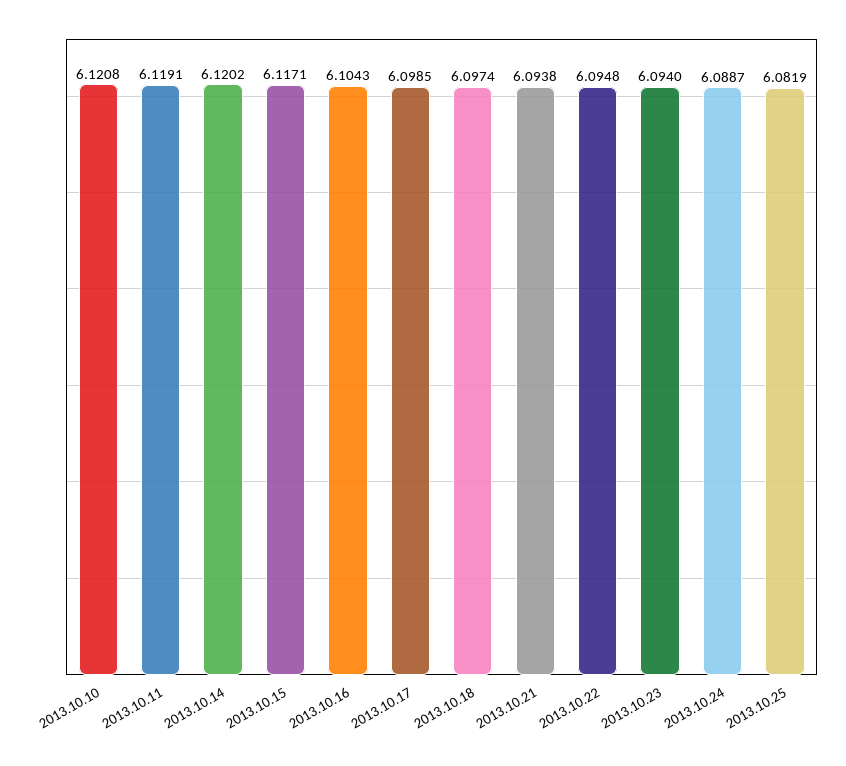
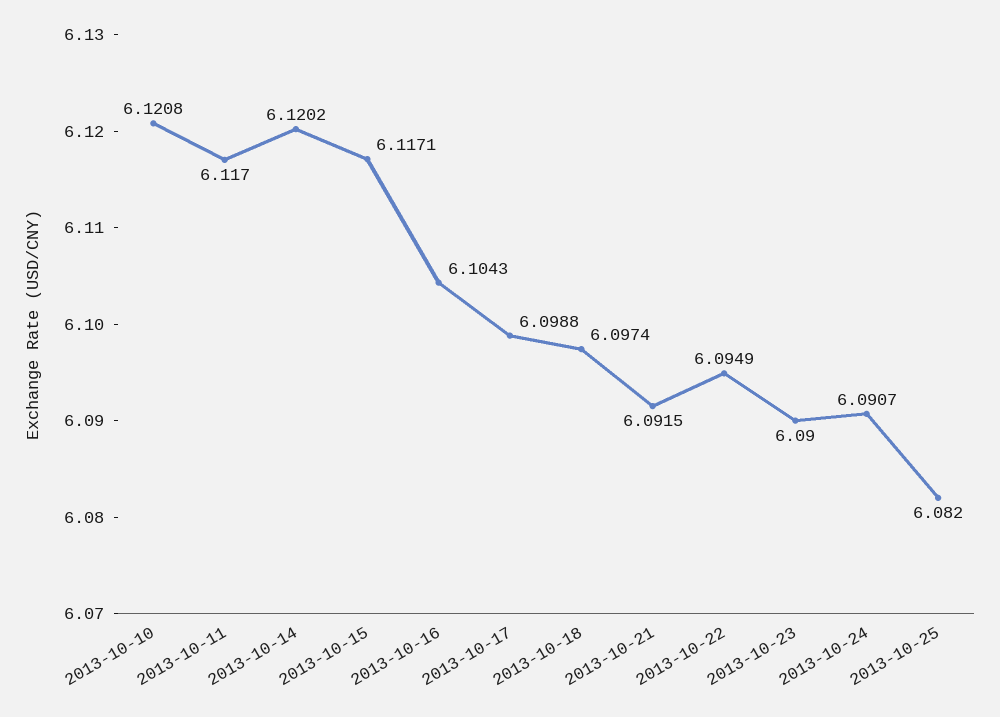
  {
    "2013.10.10": 6.1208,
-   "2013.10.11": 6.1191,
+   "2013.10.11": 6.117,
    "2013.10.14": 6.1202,
    "2013.10.15": 6.1171,
    "2013.10.16": 6.1043,
-   "2013.10.17": 6.0985,
+   "2013.10.17": 6.0988,
    "2013.10.18": 6.0974,
-   "2013.10.21": 6.0938,
+   "2013.10.21": 6.0915,
-   "2013.10.22": 6.0948,
+   "2013.10.22": 6.0949,
-   "2013.10.23": 6.094,
+   "2013.10.23": 6.09,
-   "2013.10.24": 6.0887,
+   "2013.10.24": 6.0907,
-   "2013.10.25": 6.0819
+   "2013.10.25": 6.082
  }

